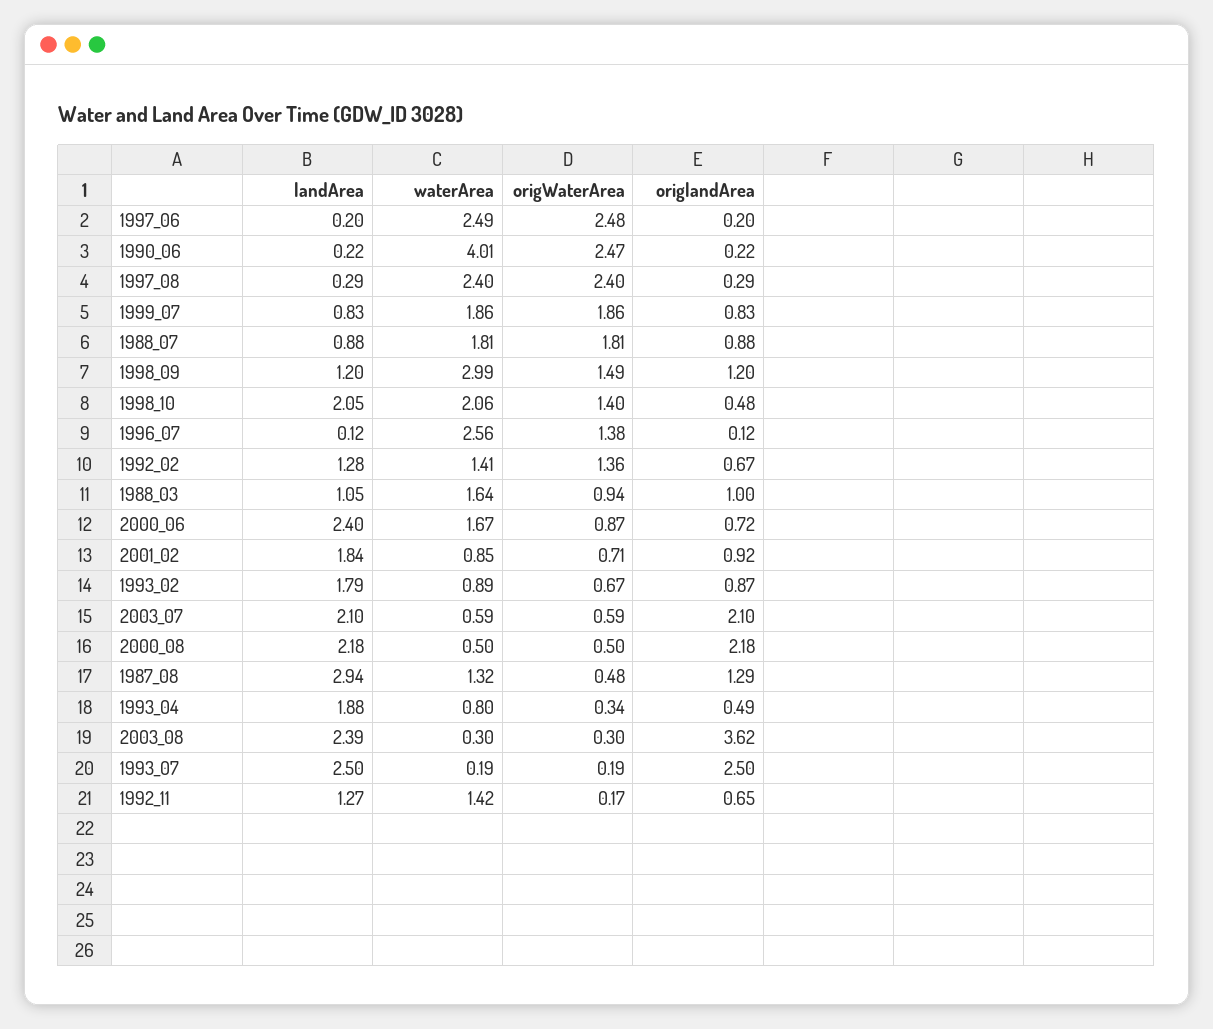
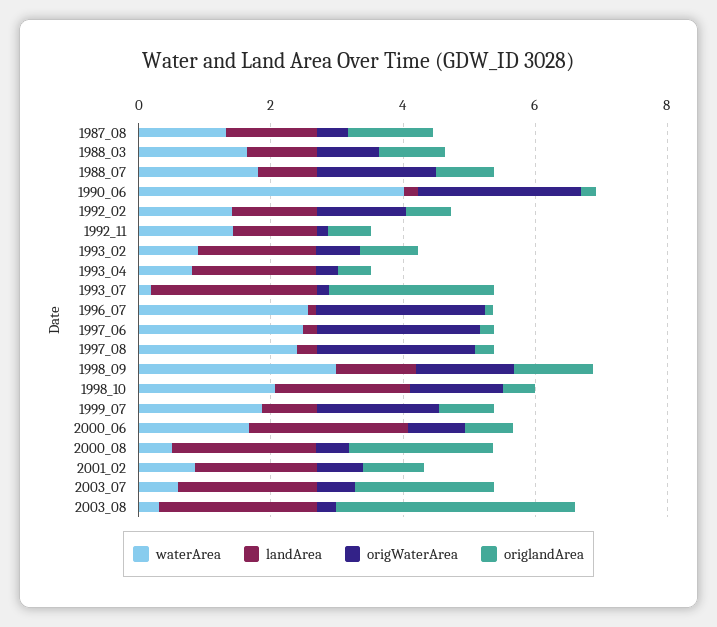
  {
    "landArea": {
      "1997_06": 0.2,
      "1990_06": 0.22,
      "1997_08": 0.29,
      "1999_07": 0.83,
      "1988_07": 0.88,
      "1998_09": 1.2,
      "1998_10": 2.05,
      "1996_07": 0.12,
      "1992_02": 1.28,
      "1988_03": 1.05,
      "2000_06": 2.4,
      "2001_02": 1.84,
      "1993_02": 1.79,
      "2003_07": 2.1,
      "2000_08": 2.18,
-     "1987_08": 2.94,
+     "1987_08": 1.5,
      "1993_04": 1.88,
      "2003_08": 2.39,
      "1993_07": 2.5,
      "1992_11": 1.27
    },
    "waterArea": {
      "1997_06": 2.49,
      "1990_06": 4.01,
      "1997_08": 2.4,
      "1999_07": 1.86,
      "1988_07": 1.81,
      "1998_09": 2.99,
      "1998_10": 2.06,
      "1996_07": 2.56,
      "1992_02": 1.41,
      "1988_03": 1.64,
      "2000_06": 1.67,
      "2001_02": 0.85,
      "1993_02": 0.89,
      "2003_07": 0.59,
      "2000_08": 0.5,
      "1987_08": 1.32,
      "1993_04": 0.8,
      "2003_08": 0.3,
      "1993_07": 0.19,
      "1992_11": 1.42
    },
    "origWaterArea": {
      "1997_06": 2.48,
      "1990_06": 2.47,
      "1997_08": 2.4,
      "1999_07": 1.86,
      "1988_07": 1.81,
      "1998_09": 1.49,
      "1998_10": 1.4,
-     "1996_07": 1.38,
+     "1996_07": 2.5,
      "1992_02": 1.36,
      "1988_03": 0.94,
      "2000_06": 0.87,
      "2001_02": 0.71,
      "1993_02": 0.67,
      "2003_07": 0.59,
      "2000_08": 0.5,
      "1987_08": 0.48,
      "1993_04": 0.34,
      "2003_08": 0.3,
      "1993_07": 0.19,
      "1992_11": 0.17
    },
    "origlandArea": {
      "1997_06": 0.2,
      "1990_06": 0.22,
      "1997_08": 0.29,
      "1999_07": 0.83,
      "1988_07": 0.88,
      "1998_09": 1.2,
      "1998_10": 0.48,
      "1996_07": 0.12,
      "1992_02": 0.67,
      "1988_03": 1,
      "2000_06": 0.72,
      "2001_02": 0.92,
      "1993_02": 0.87,
      "2003_07": 2.1,
      "2000_08": 2.18,
      "1987_08": 1.29,
      "1993_04": 0.49,
      "2003_08": 3.62,
      "1993_07": 2.5,
      "1992_11": 0.65
    }
  }

